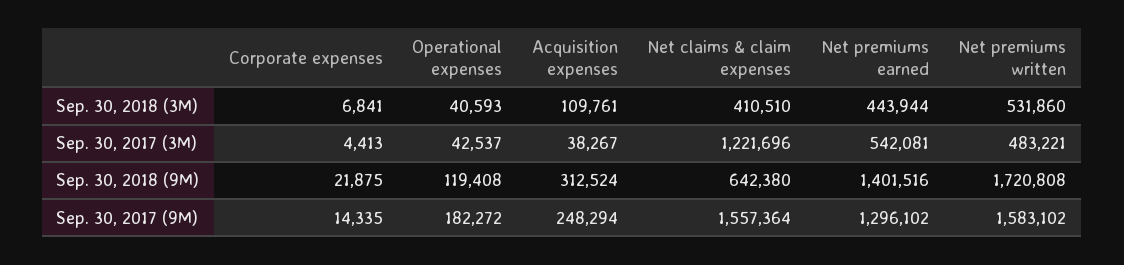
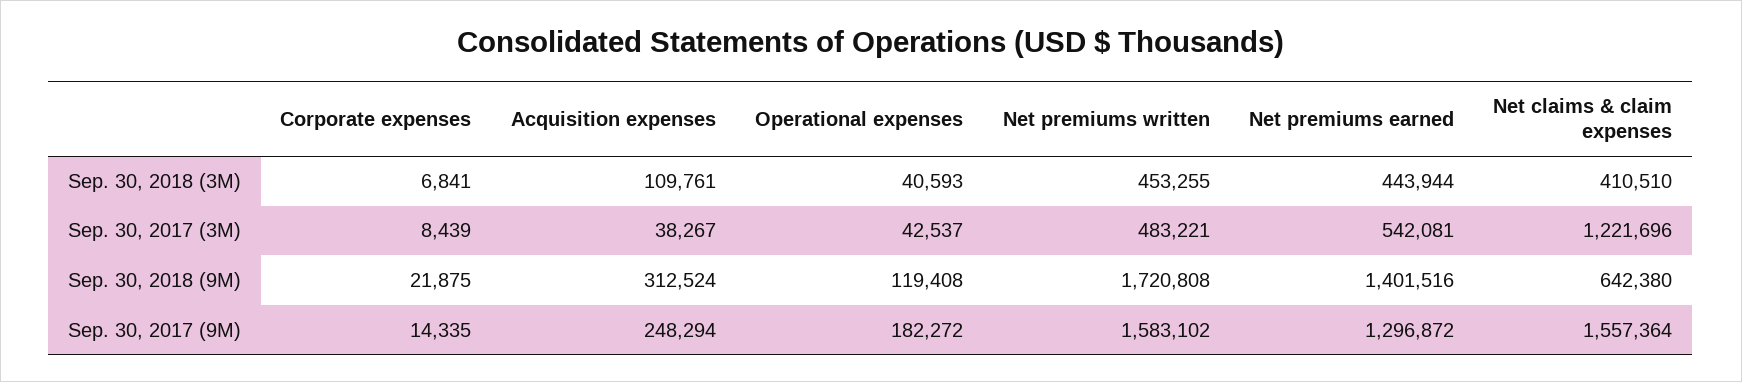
  {
    "Corporate expenses": {
      "Sep. 30, 2018 (3M)": 6841,
-     "Sep. 30, 2017 (3M)": 4413,
+     "Sep. 30, 2017 (3M)": 8439,
      "Sep. 30, 2018 (9M)": 21875,
      "Sep. 30, 2017 (9M)": 14335
    },
    "Operational expenses": {
      "Sep. 30, 2018 (3M)": 40593,
      "Sep. 30, 2017 (3M)": 42537,
      "Sep. 30, 2018 (9M)": 119408,
      "Sep. 30, 2017 (9M)": 182272
    },
    "Acquisition expenses": {
      "Sep. 30, 2018 (3M)": 109761,
      "Sep. 30, 2017 (3M)": 38267,
      "Sep. 30, 2018 (9M)": 312524,
      "Sep. 30, 2017 (9M)": 248294
    },
    "Net claims & claim expenses": {
      "Sep. 30, 2018 (3M)": 410510,
      "Sep. 30, 2017 (3M)": 1221696,
      "Sep. 30, 2018 (9M)": 642380,
      "Sep. 30, 2017 (9M)": 1557364
    },
    "Net premiums earned": {
      "Sep. 30, 2018 (3M)": 443944,
      "Sep. 30, 2017 (3M)": 542081,
      "Sep. 30, 2018 (9M)": 1401516,
-     "Sep. 30, 2017 (9M)": 1296102
+     "Sep. 30, 2017 (9M)": 1296872
    },
    "Net premiums written": {
-     "Sep. 30, 2018 (3M)": 531860,
+     "Sep. 30, 2018 (3M)": 453255,
      "Sep. 30, 2017 (3M)": 483221,
      "Sep. 30, 2018 (9M)": 1720808,
      "Sep. 30, 2017 (9M)": 1583102
    }
  }

